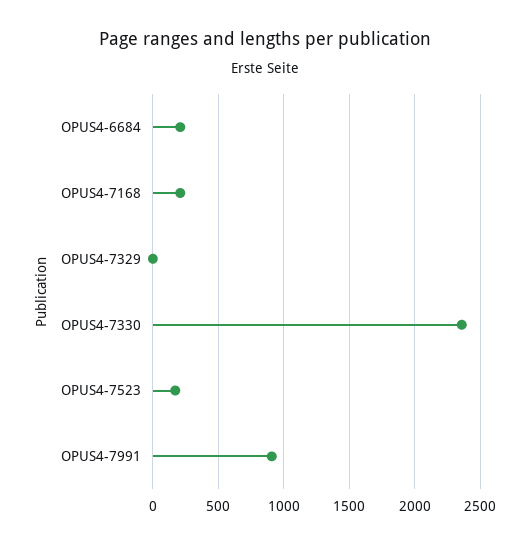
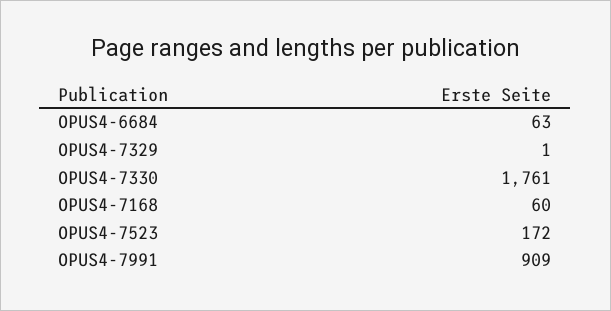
  {
-   "OPUS4-6684": 200,
+   "OPUS4-6684": 63,
-   "OPUS4-7168": 200,
+   "OPUS4-7168": 60,
    "OPUS4-7329": 1,
-   "OPUS4-7330": 2350,
+   "OPUS4-7330": 1761,
    "OPUS4-7523": 172,
    "OPUS4-7991": 909
  }

